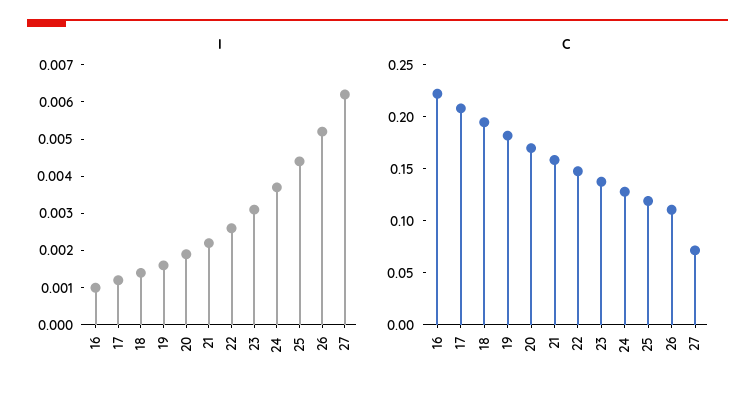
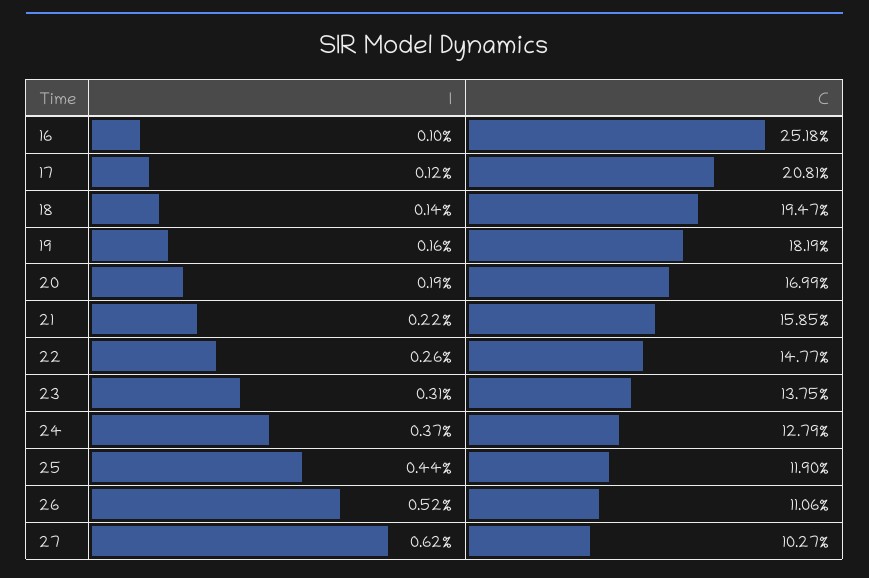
  {
    "I": {
      "16": 0.001,
      "17": 0.0012,
      "18": 0.0014,
      "19": 0.0016,
      "20": 0.0019,
      "21": 0.0022,
      "22": 0.0026,
      "23": 0.0031,
      "24": 0.0037,
      "25": 0.0044,
      "26": 0.0052,
      "27": 0.0062
    },
    "C": {
-     "16": 0.22,
+     "16": 0.2518,
      "17": 0.2081,
      "18": 0.1947,
      "19": 0.1819,
      "20": 0.1699,
      "21": 0.1585,
      "22": 0.1477,
      "23": 0.1375,
      "24": 0.1279,
      "25": 0.119,
      "26": 0.1106,
-     "27": 0.07
+     "27": 0.1027
    }
  }

